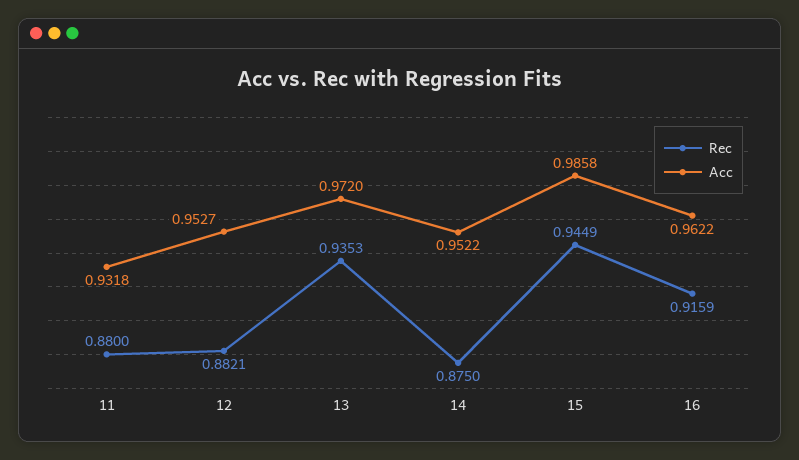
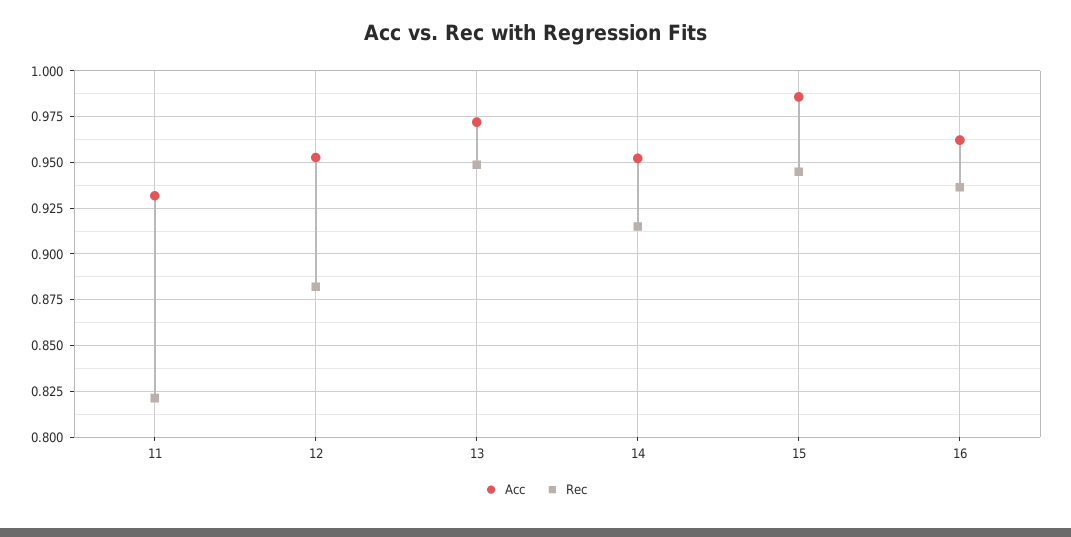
  {
    "Rec": {
-     "11": 0.88,
+     "11": 0.82,
      "12": 0.8821,
-     "13": 0.9353,
+     "13": 0.95,
-     "14": 0.875,
+     "14": 0.915,
      "15": 0.9449,
-     "16": 0.9159
+     "16": 0.935
    },
    "Acc": {
      "11": 0.9318,
      "12": 0.9527,
      "13": 0.972,
      "14": 0.9522,
      "15": 0.9858,
      "16": 0.9622
    }
  }

